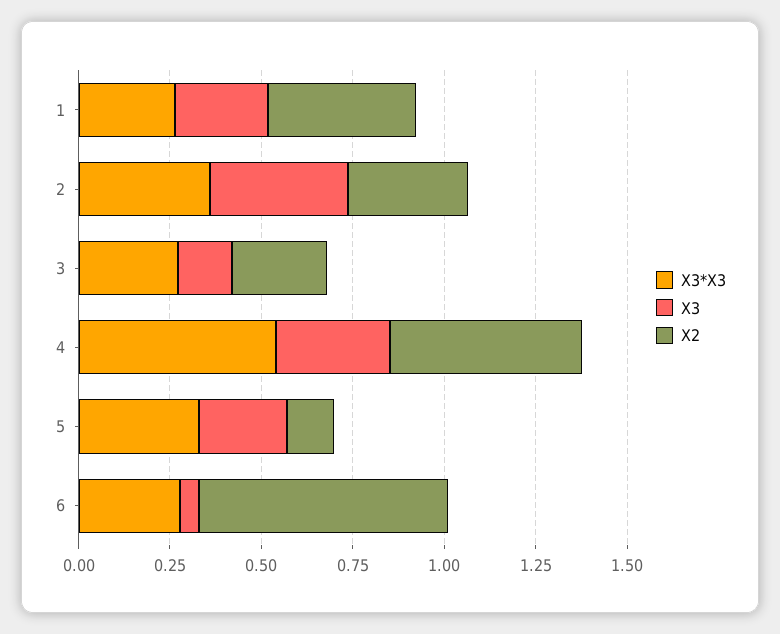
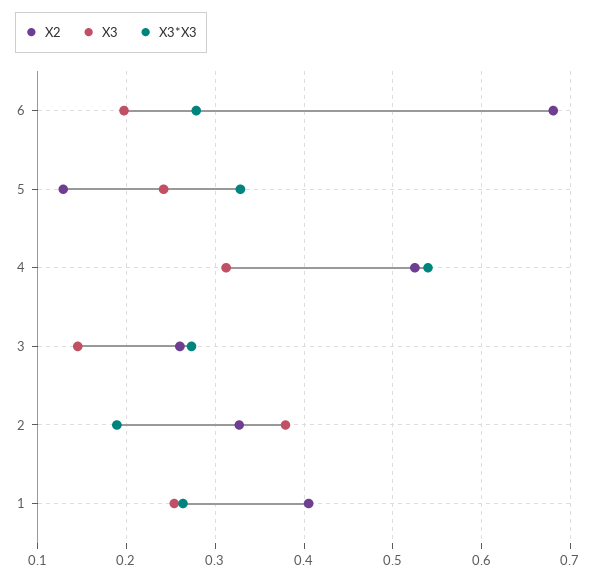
  {
    "X3*X3": {
      "1": 0.26,
-     "2": 0.35,
+     "2": 0.19,
      "3": 0.27,
      "4": 0.54,
      "5": 0.33,
      "6": 0.28
    },
    "X3": {
      "1": 0.25,
      "2": 0.38,
      "3": 0.15,
      "4": 0.31,
      "5": 0.24,
-     "6": 0.05
+     "6": 0.2
    },
    "X2": {
      "1": 0.41,
      "2": 0.33,
      "3": 0.26,
      "4": 0.52,
      "5": 0.13,
      "6": 0.68
    }
  }

